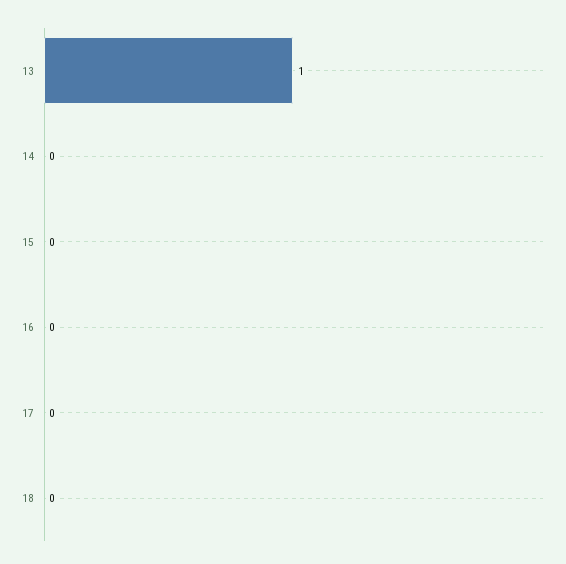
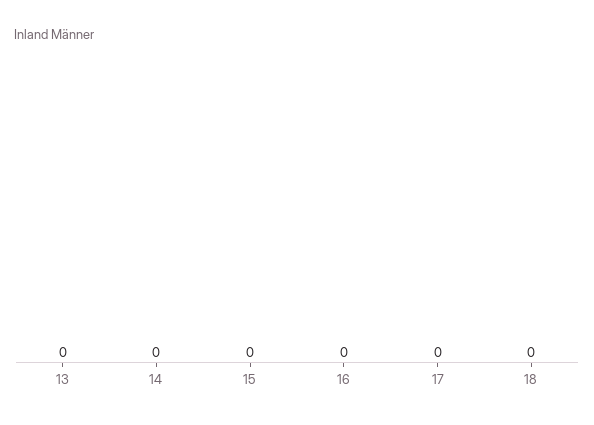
  {
-   "13": 1,
+   "13": 0,
    "14": 0,
    "15": 0,
    "16": 0,
    "17": 0,
    "18": 0
  }

